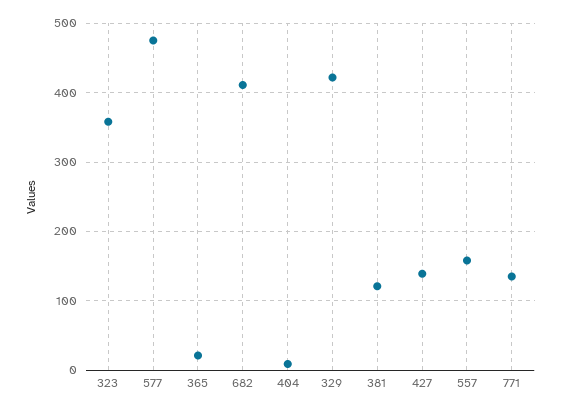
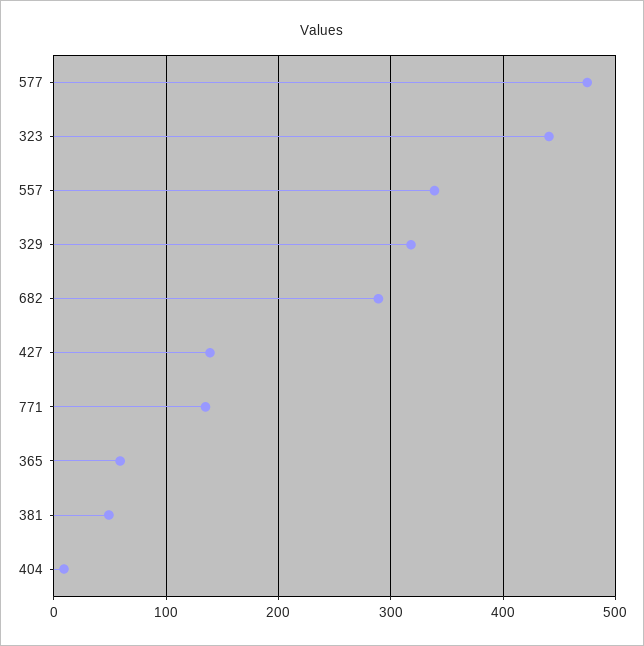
  {
-   "323": 360,
+   "323": 440,
    "577": 480,
-   "365": 20,
+   "365": 60,
-   "682": 410,
+   "682": 290,
    "404": 10,
-   "329": 420,
+   "329": 320,
-   "381": 120,
+   "381": 50,
    "427": 140,
-   "557": 160,
+   "557": 340,
    "771": 140
  }

